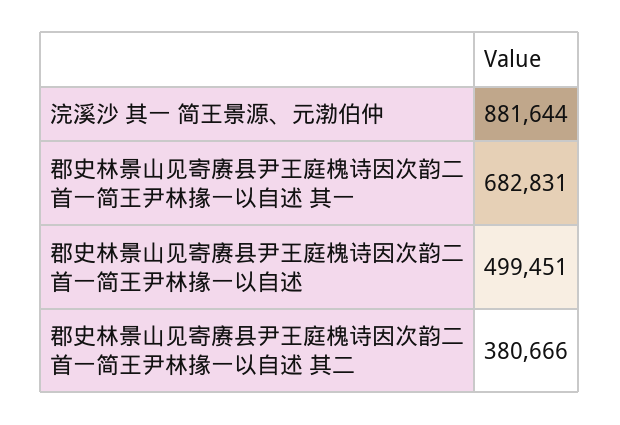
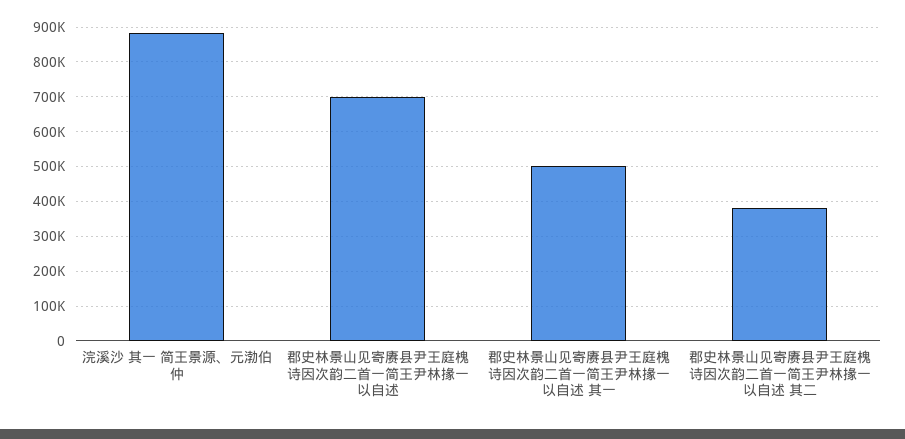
  {
    "浣溪沙 其一 简王景源、元渤伯仲": 881644,
-   "郡史林景山见寄赓县尹王庭槐诗因次韵二首一简王尹林掾一以自述 其一": 682831,
+   "郡史林景山见寄赓县尹王庭槐诗因次韵二首一简王尹林掾一以自述 其一": 500000,
-   "郡史林景山见寄赓县尹王庭槐诗因次韵二首一简王尹林掾一以自述": 499451,
+   "郡史林景山见寄赓县尹王庭槐诗因次韵二首一简王尹林掾一以自述": 700000,
    "郡史林景山见寄赓县尹王庭槐诗因次韵二首一简王尹林掾一以自述 其二": 380666
  }

